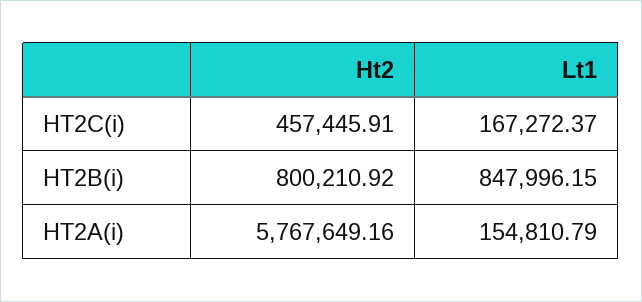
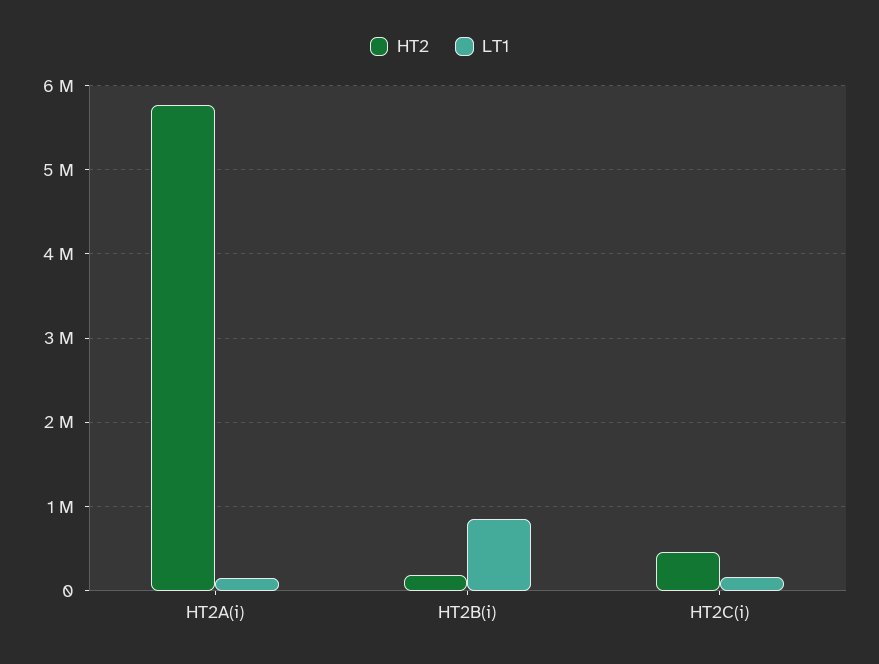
  {
    "Ht2": {
      "HT2C(i)": 457445.91,
-     "HT2B(i)": 800210.92,
+     "HT2B(i)": 200000,
      "HT2A(i)": 5767649.16
    },
    "Lt1": {
      "HT2C(i)": 167272.37,
      "HT2B(i)": 847996.15,
      "HT2A(i)": 154810.79
    }
  }

